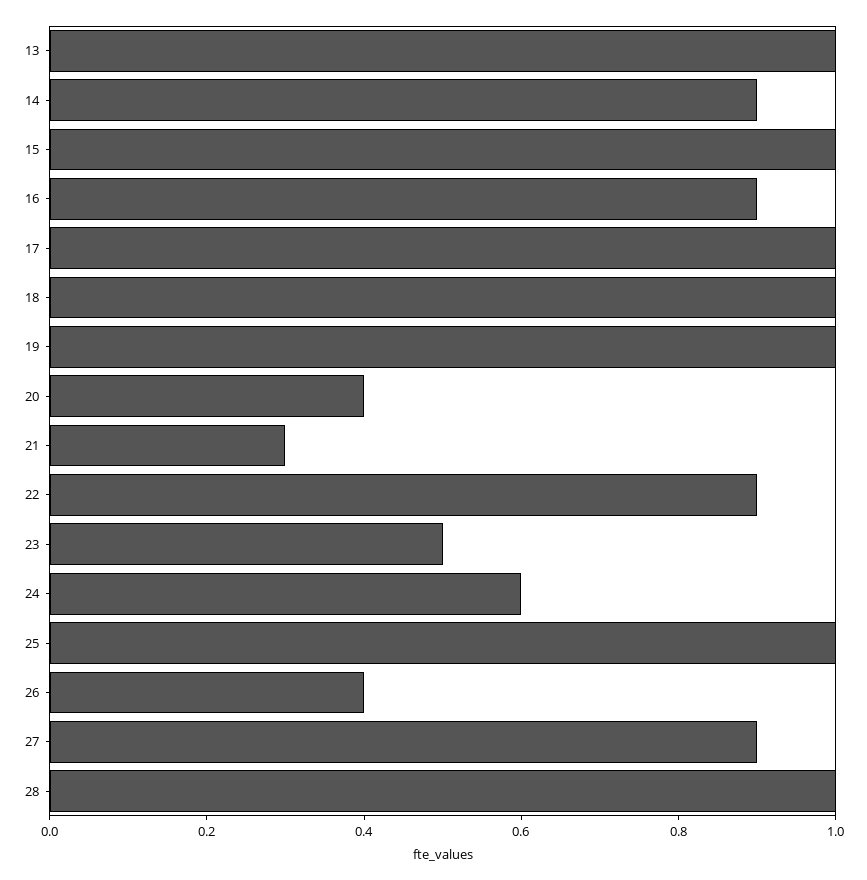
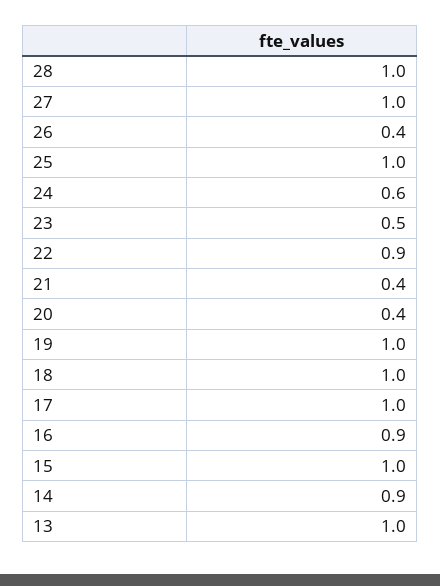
  {
    "13": 1,
    "14": 0.9,
    "15": 1,
    "16": 0.9,
    "17": 1,
    "18": 1,
    "19": 1,
    "20": 0.4,
-   "21": 0.3,
+   "21": 0.4,
    "22": 0.9,
    "23": 0.5,
    "24": 0.6,
    "25": 1,
    "26": 0.4,
-   "27": 0.9,
+   "27": 1,
    "28": 1
  }

